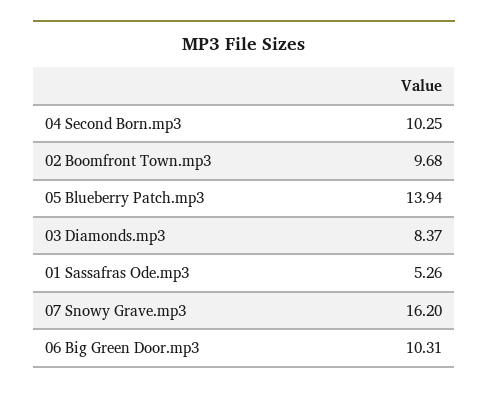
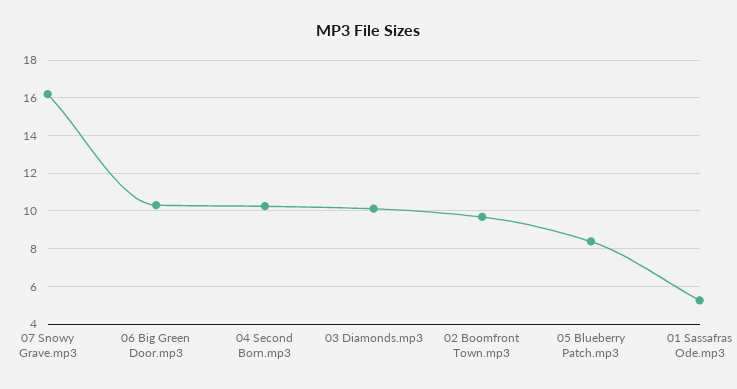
  {
    "04 Second Born.mp3": 10.25,
    "02 Boomfront Town.mp3": 9.68,
-   "05 Blueberry Patch.mp3": 13.94,
+   "05 Blueberry Patch.mp3": 8.5,
-   "03 Diamonds.mp3": 8.37,
+   "03 Diamonds.mp3": 10,
    "01 Sassafras Ode.mp3": 5.26,
    "07 Snowy Grave.mp3": 16.2,
    "06 Big Green Door.mp3": 10.31
  }

